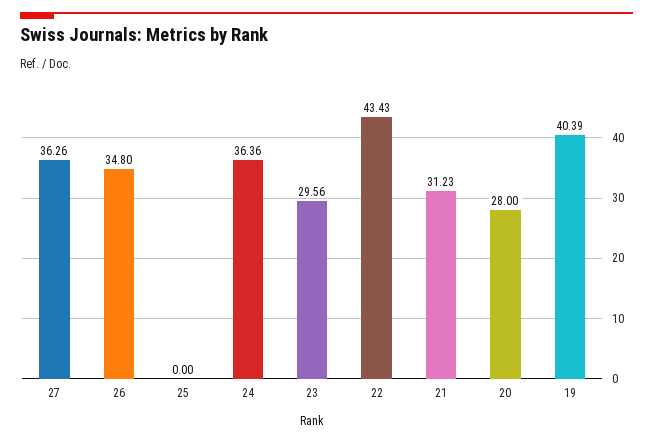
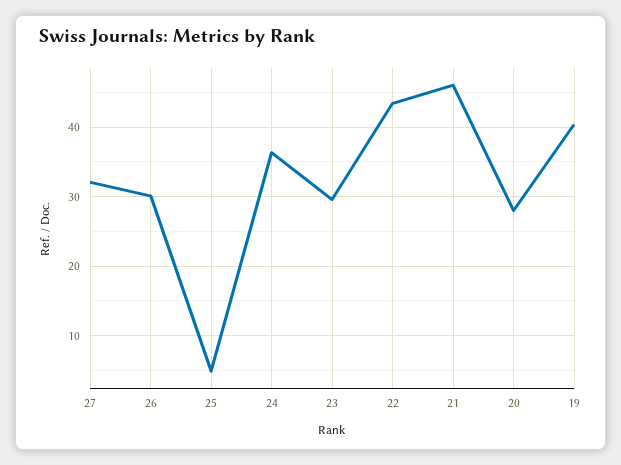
  {
-   "27": 36.26,
+   "27": 32,
-   "26": 34.8,
+   "26": 30,
-   "25": 0,
+   "25": 5,
    "24": 36.36,
    "23": 29.56,
    "22": 43.43,
-   "21": 31.23,
+   "21": 46,
    "20": 28,
    "19": 40.39
  }

